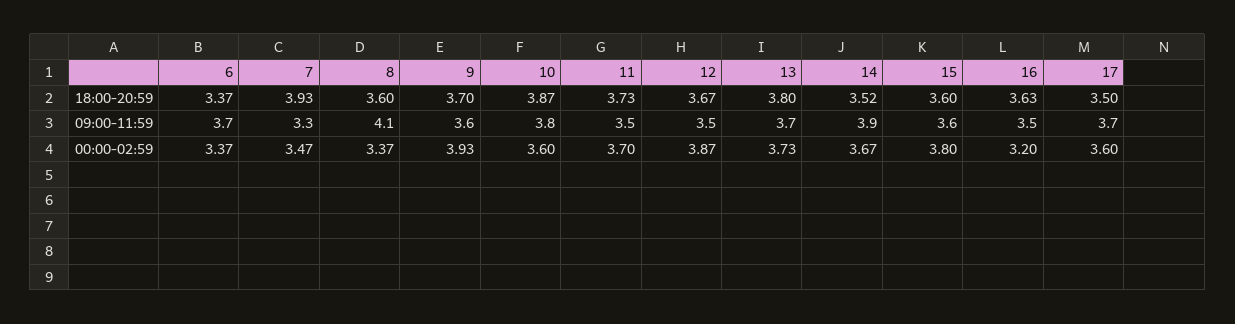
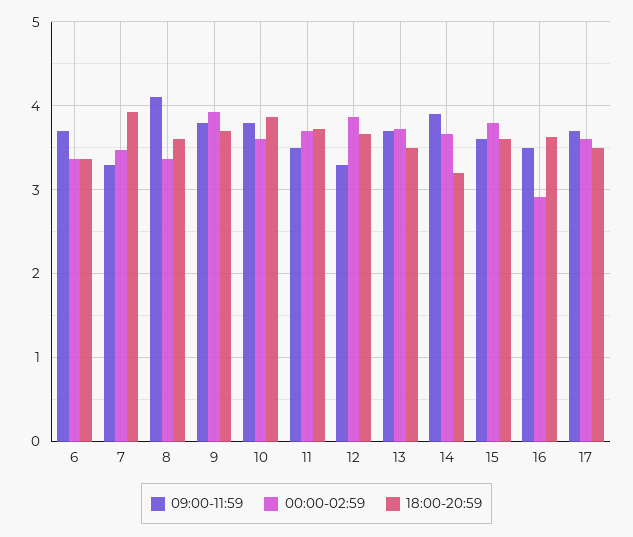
  {
    "18:00-20:59": {
      "6": 3.37,
      "7": 3.93,
      "8": 3.6,
      "9": 3.7,
      "10": 3.87,
      "11": 3.73,
      "12": 3.67,
-     "13": 3.8,
+     "13": 3.5,
-     "14": 3.52,
+     "14": 3.2,
      "15": 3.6,
      "16": 3.63,
      "17": 3.5
    },
    "09:00-11:59": {
      "6": 3.7,
      "7": 3.3,
      "8": 4.1,
-     "9": 3.6,
+     "9": 3.8,
      "10": 3.8,
      "11": 3.5,
-     "12": 3.5,
+     "12": 3.3,
      "13": 3.7,
      "14": 3.9,
      "15": 3.6,
      "16": 3.5,
      "17": 3.7
    },
    "00:00-02:59": {
      "6": 3.37,
      "7": 3.47,
      "8": 3.37,
      "9": 3.93,
      "10": 3.6,
      "11": 3.7,
      "12": 3.87,
      "13": 3.73,
      "14": 3.67,
      "15": 3.8,
-     "16": 3.2,
+     "16": 2.9,
      "17": 3.6
    }
  }

